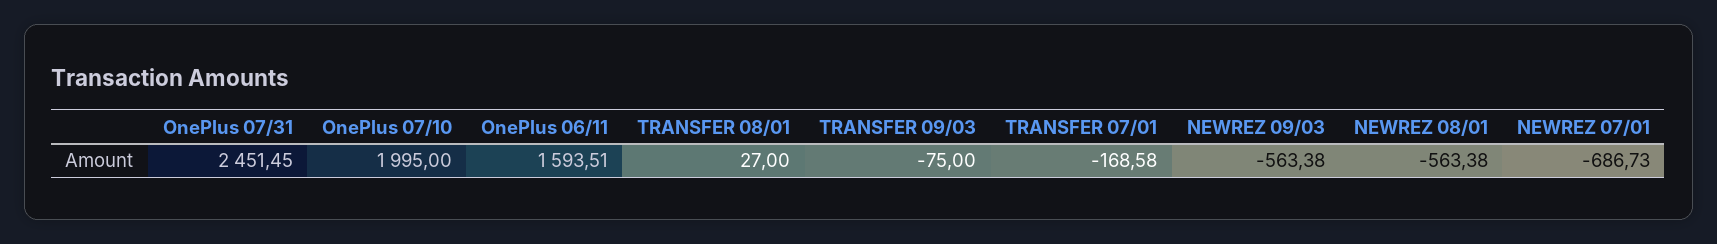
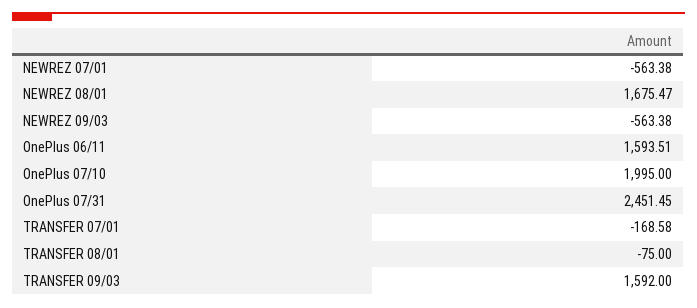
  {
    "OnePlus 07/31": 2451.45,
    "OnePlus 07/10": 1995,
    "OnePlus 06/11": 1593.51,
-   "TRANSFER 08/01": 27,
+   "TRANSFER 08/01": -75,
-   "TRANSFER 09/03": -75,
+   "TRANSFER 09/03": 1592,
    "TRANSFER 07/01": -168.58,
    "NEWREZ 09/03": -563.38,
-   "NEWREZ 08/01": -563.38,
+   "NEWREZ 08/01": 1675.47,
-   "NEWREZ 07/01": -686.73
+   "NEWREZ 07/01": -563.38
  }

